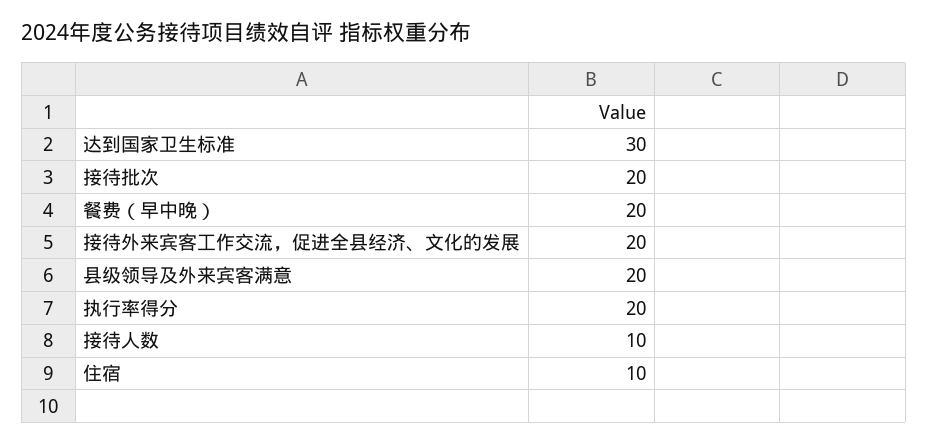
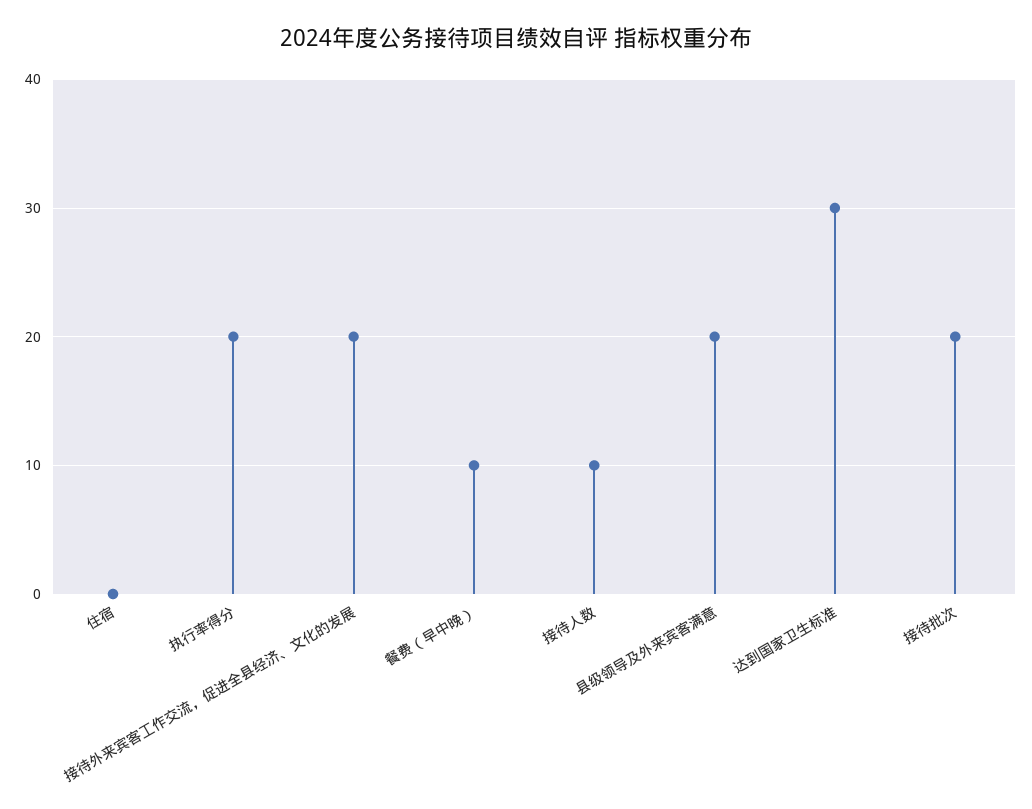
  {
    "达到国家卫生标准": 30,
    "接待批次": 20,
-   "餐费（早中晚）": 20,
+   "餐费（早中晚）": 10,
    "接待外来宾客工作交流，促进全县经济、文化的发展": 20,
    "县级领导及外来宾客满意": 20,
    "执行率得分": 20,
    "接待人数": 10,
-   "住宿": 10
+   "住宿": 0
  }

